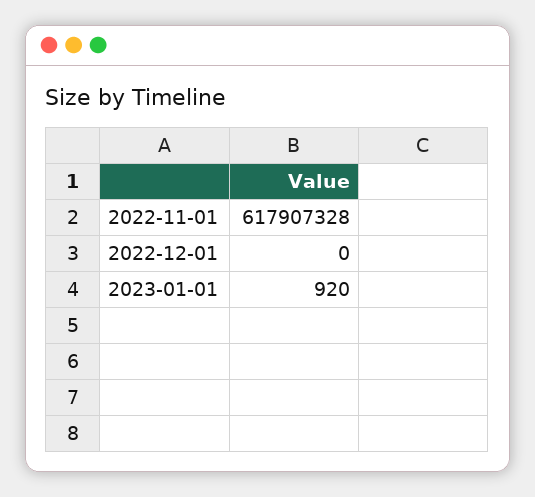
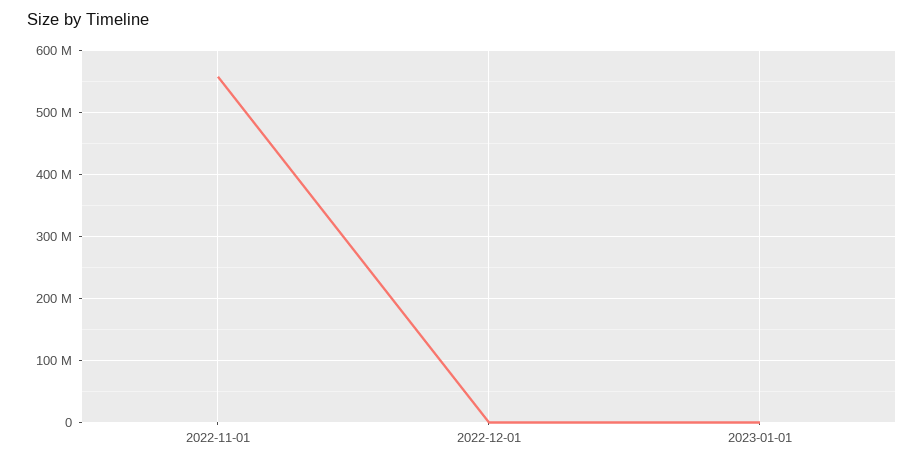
  {
-   "2022-11-01": 617907328,
+   "2022-11-01": 560000000,
    "2022-12-01": 0,
    "2023-01-01": 920
  }

